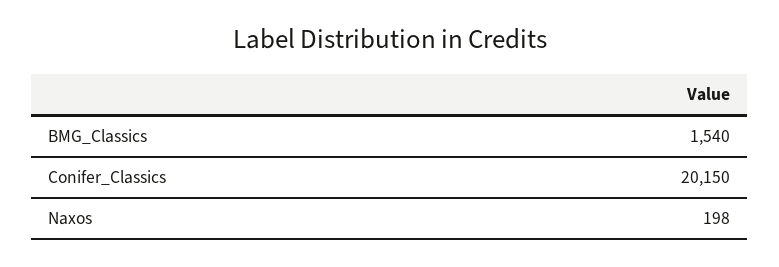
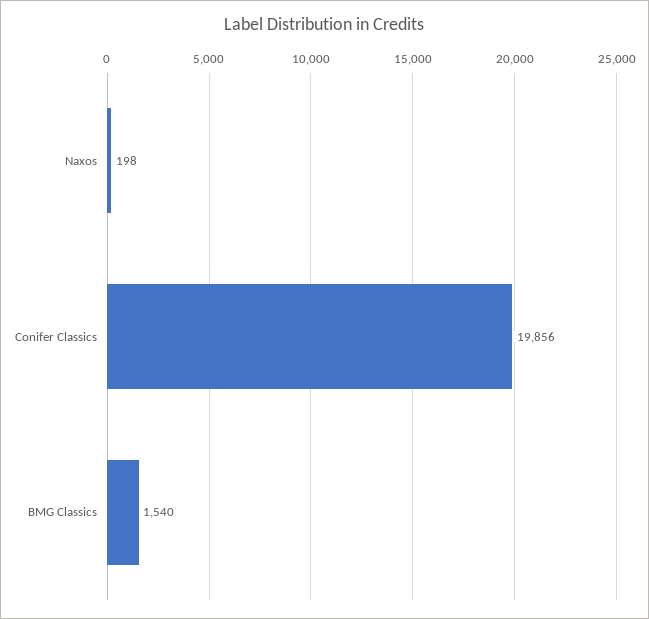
  {
    "BMG_Classics": 1540,
-   "Conifer_Classics": 20150,
+   "Conifer_Classics": 19856,
    "Naxos": 198
  }

